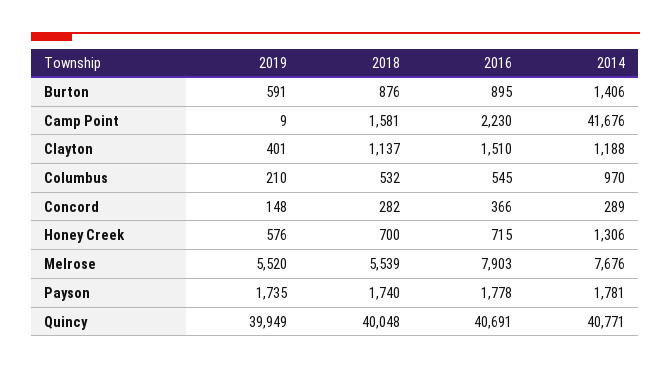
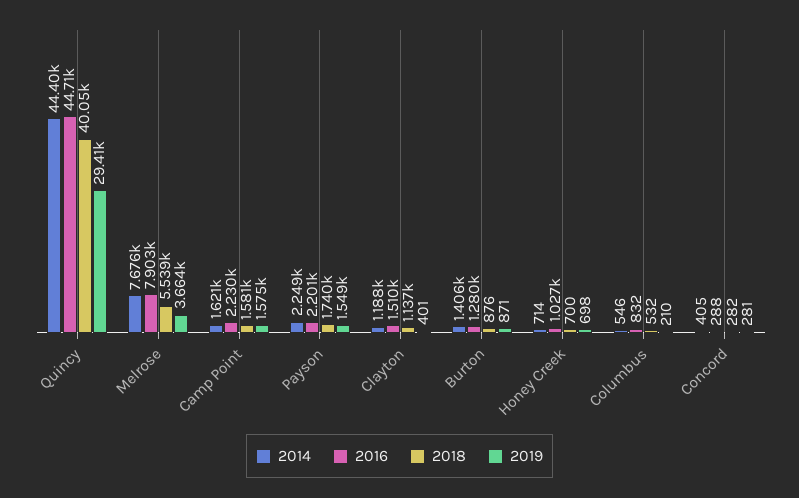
  {
    "2019": {
-     "Burton": 591,
+     "Burton": 871,
-     "Camp Point": 9,
+     "Camp Point": 1575,
      "Clayton": 401,
      "Columbus": 210,
-     "Concord": 148,
+     "Concord": 281,
-     "Honey Creek": 576,
+     "Honey Creek": 698,
-     "Melrose": 5520,
+     "Melrose": 3664,
-     "Payson": 1735,
+     "Payson": 1549,
-     "Quincy": 39949
+     "Quincy": 29410
    },
    "2018": {
      "Burton": 876,
      "Camp Point": 1581,
      "Clayton": 1137,
      "Columbus": 532,
      "Concord": 282,
      "Honey Creek": 700,
      "Melrose": 5539,
      "Payson": 1740,
      "Quincy": 40048
    },
    "2016": {
-     "Burton": 895,
+     "Burton": 1280,
      "Camp Point": 2230,
      "Clayton": 1510,
-     "Columbus": 545,
+     "Columbus": 832,
-     "Concord": 366,
+     "Concord": 288,
-     "Honey Creek": 715,
+     "Honey Creek": 1027,
      "Melrose": 7903,
-     "Payson": 1778,
+     "Payson": 2201,
-     "Quincy": 40691
+     "Quincy": 44710
    },
    "2014": {
      "Burton": 1406,
-     "Camp Point": 41676,
+     "Camp Point": 1621,
      "Clayton": 1188,
-     "Columbus": 970,
+     "Columbus": 546,
-     "Concord": 289,
+     "Concord": 405,
-     "Honey Creek": 1306,
+     "Honey Creek": 714,
      "Melrose": 7676,
-     "Payson": 1781,
+     "Payson": 2249,
-     "Quincy": 40771
+     "Quincy": 44400
    }
  }

